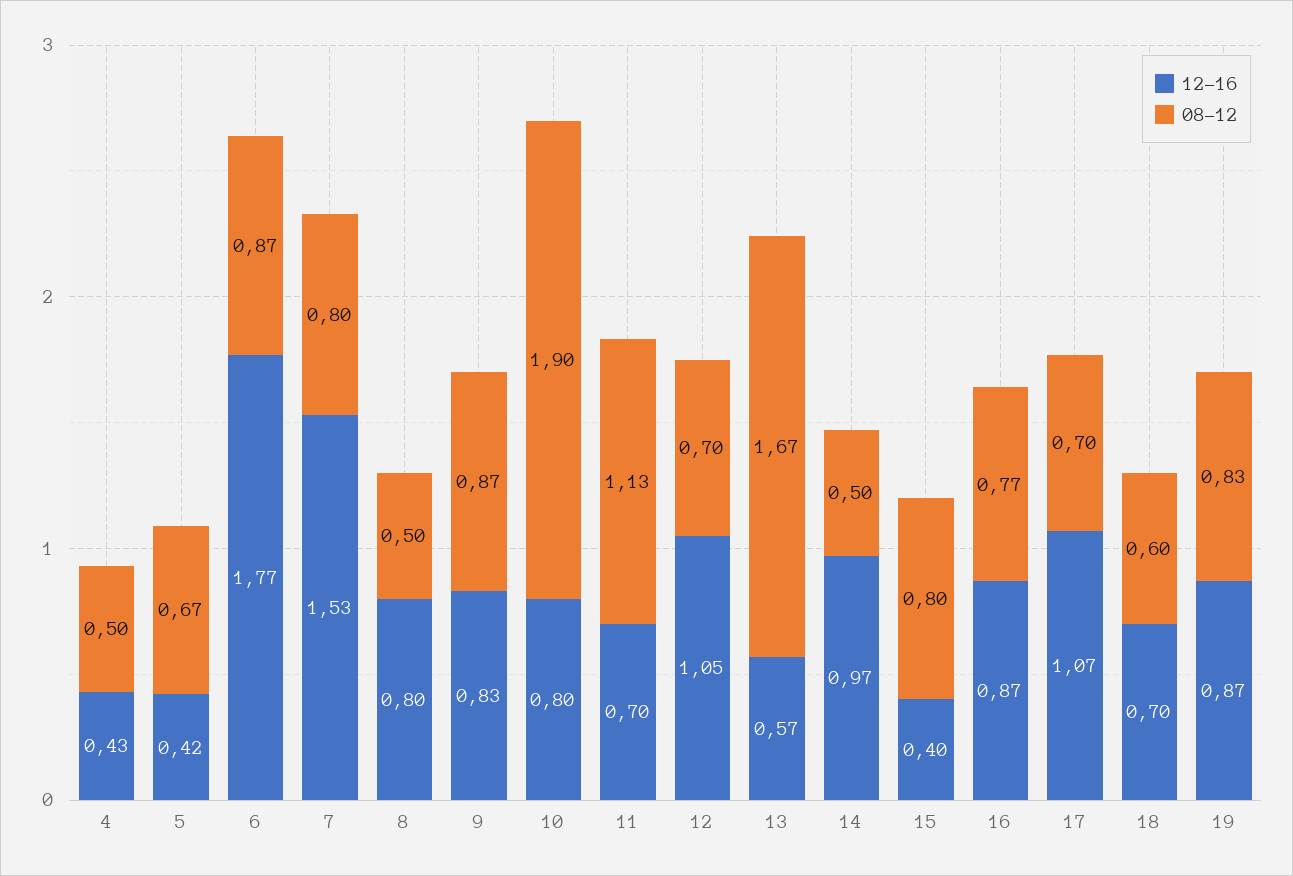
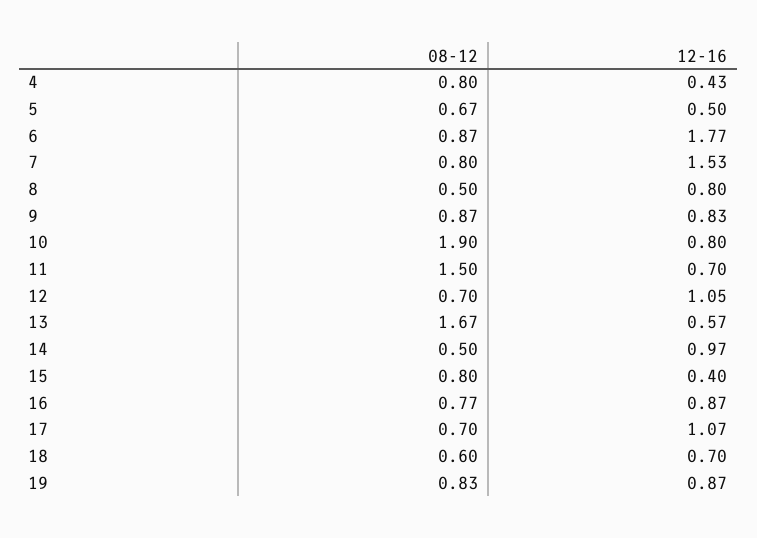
  {
    "12-16": {
      "4": 0.43,
-     "5": 0.42,
+     "5": 0.5,
      "6": 1.77,
      "7": 1.53,
      "8": 0.8,
      "9": 0.83,
      "10": 0.8,
      "11": 0.7,
      "12": 1.05,
      "13": 0.57,
      "14": 0.97,
      "15": 0.4,
      "16": 0.87,
      "17": 1.07,
      "18": 0.7,
      "19": 0.87
    },
    "08-12": {
-     "4": 0.5,
+     "4": 0.8,
      "5": 0.67,
      "6": 0.87,
      "7": 0.8,
      "8": 0.5,
      "9": 0.87,
      "10": 1.9,
-     "11": 1.13,
+     "11": 1.5,
      "12": 0.7,
      "13": 1.67,
      "14": 0.5,
      "15": 0.8,
      "16": 0.77,
      "17": 0.7,
      "18": 0.6,
      "19": 0.83
    }
  }

